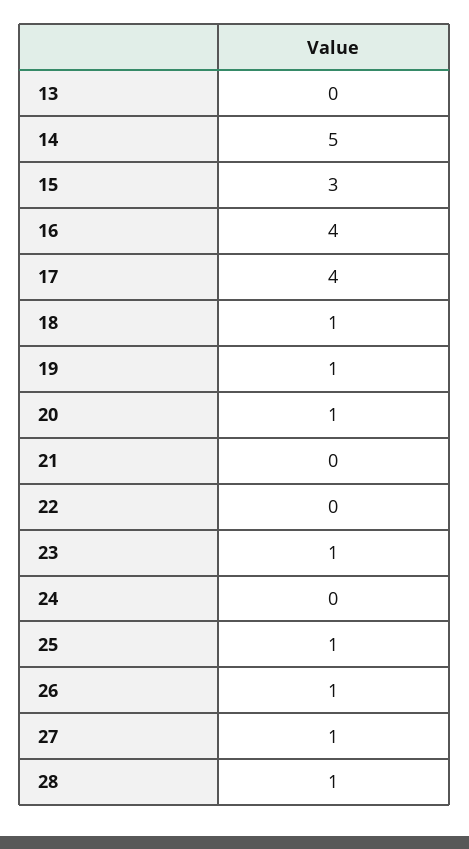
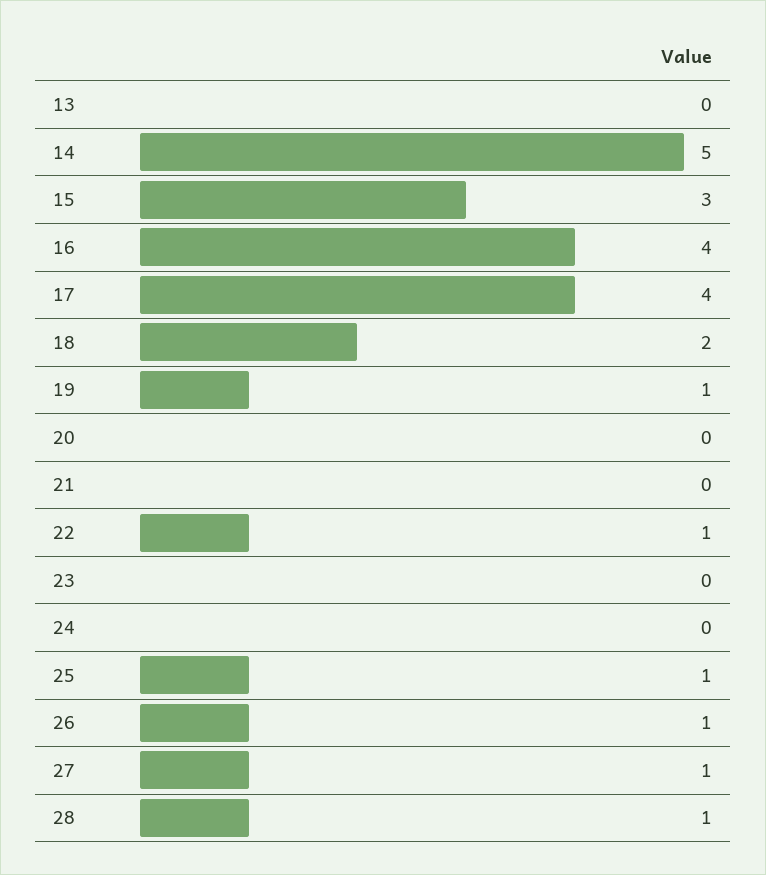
  {
    "13": 0,
    "14": 5,
    "15": 3,
    "16": 4,
    "17": 4,
-   "18": 1,
+   "18": 2,
    "19": 1,
-   "20": 1,
+   "20": 0,
    "21": 0,
-   "22": 0,
+   "22": 1,
-   "23": 1,
+   "23": 0,
    "24": 0,
    "25": 1,
    "26": 1,
    "27": 1,
    "28": 1
  }

